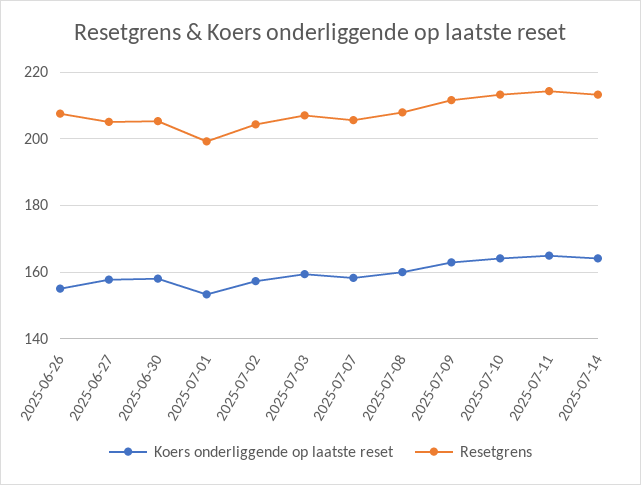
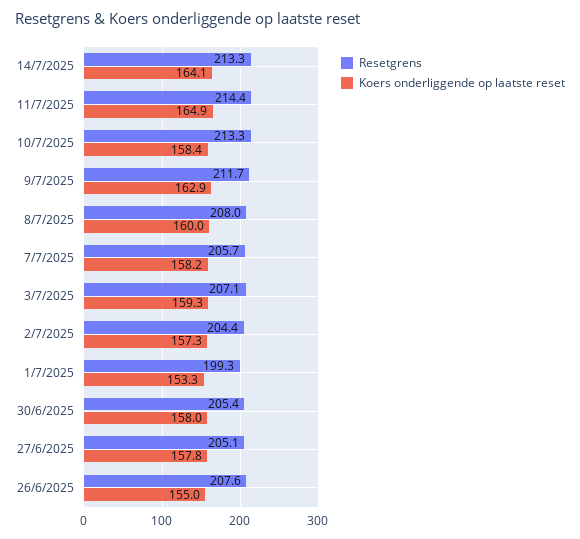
  {
    "Koers onderliggende op laatste reset": {
      "2025-06-26": 155,
      "2025-06-27": 157.8,
      "2025-06-30": 158,
      "2025-07-01": 153.3,
      "2025-07-02": 157.3,
      "2025-07-03": 159.3,
      "2025-07-07": 158.2,
      "2025-07-08": 160,
      "2025-07-09": 162.9,
-     "2025-07-10": 164,
+     "2025-07-10": 158.4,
      "2025-07-11": 164.9,
      "2025-07-14": 164.1
    },
    "Resetgrens": {
      "2025-06-26": 207.6,
      "2025-06-27": 205.1,
      "2025-06-30": 205.4,
      "2025-07-01": 199.3,
      "2025-07-02": 204.4,
      "2025-07-03": 207.1,
      "2025-07-07": 205.7,
      "2025-07-08": 208,
      "2025-07-09": 211.7,
      "2025-07-10": 213.3,
      "2025-07-11": 214.4,
      "2025-07-14": 213.3
    }
  }

